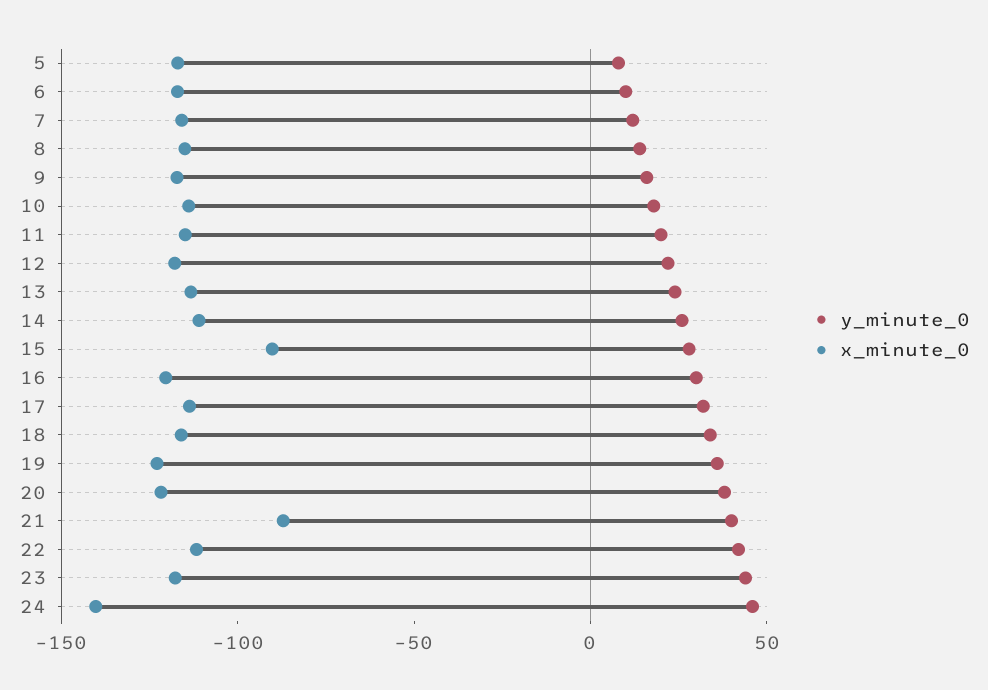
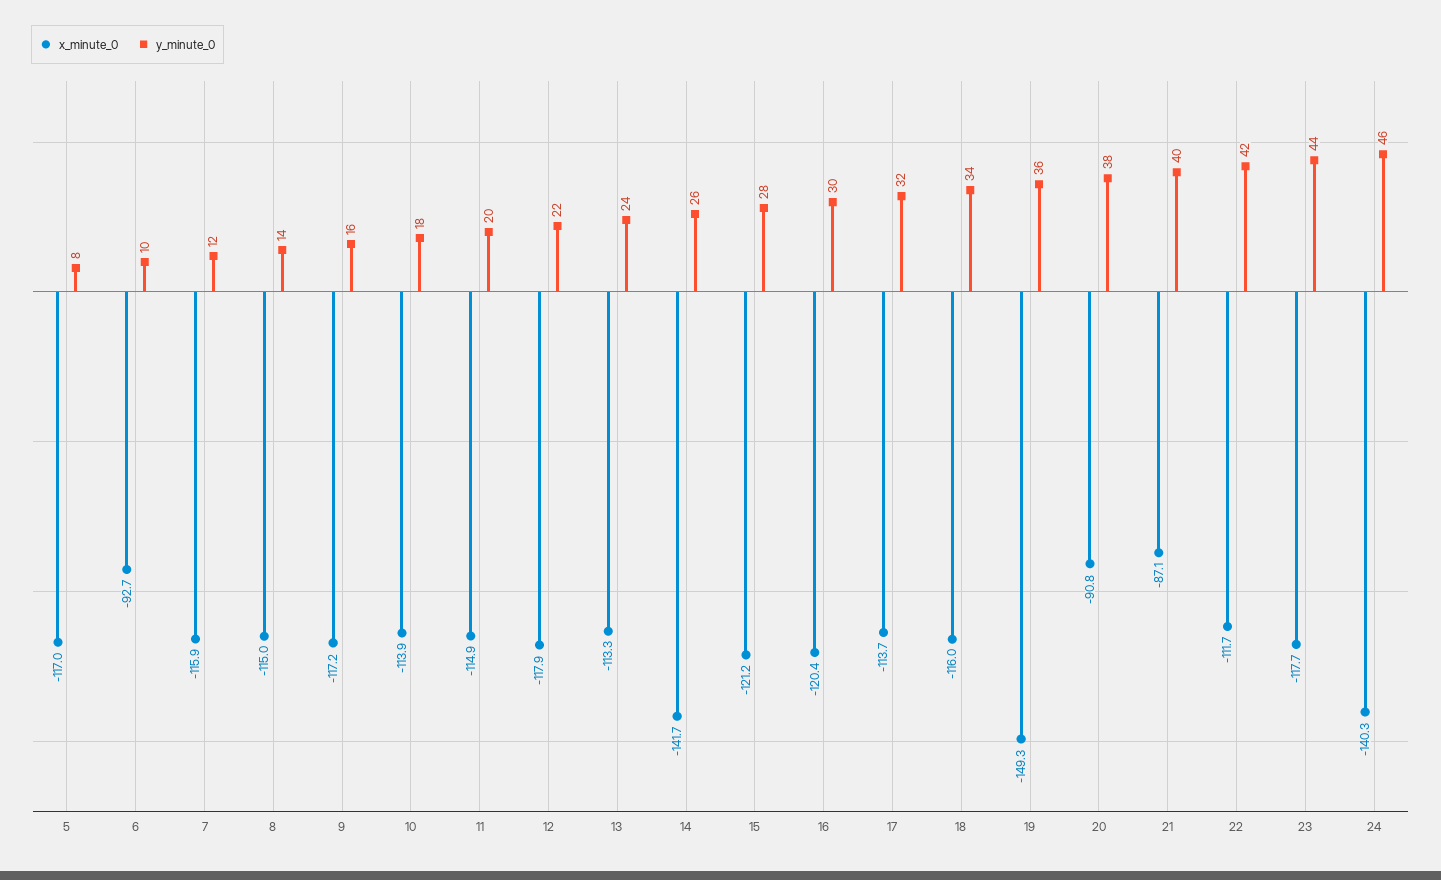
  {
    "y_minute_0": {
      "5": 8,
      "6": 10,
      "7": 12,
      "8": 14,
      "9": 16,
      "10": 18,
      "11": 20,
      "12": 22,
      "13": 24,
      "14": 26,
      "15": 28,
      "16": 30,
      "17": 32,
      "18": 34,
      "19": 36,
      "20": 38,
      "21": 40,
      "22": 42,
      "23": 44,
      "24": 46
    },
    "x_minute_0": {
      "5": -117,
-     "6": -120,
+     "6": -92.7,
      "7": -115.9,
      "8": -115,
      "9": -117.2,
      "10": -113.9,
      "11": -114.9,
      "12": -117.9,
      "13": -113.3,
-     "14": -110,
+     "14": -141.7,
-     "15": -90,
+     "15": -121.2,
      "16": -120.4,
      "17": -113.7,
      "18": -116,
-     "19": -120,
+     "19": -149.3,
-     "20": -120,
+     "20": -90.8,
      "21": -87.1,
      "22": -111.7,
      "23": -117.7,
      "24": -140.3
    }
  }

